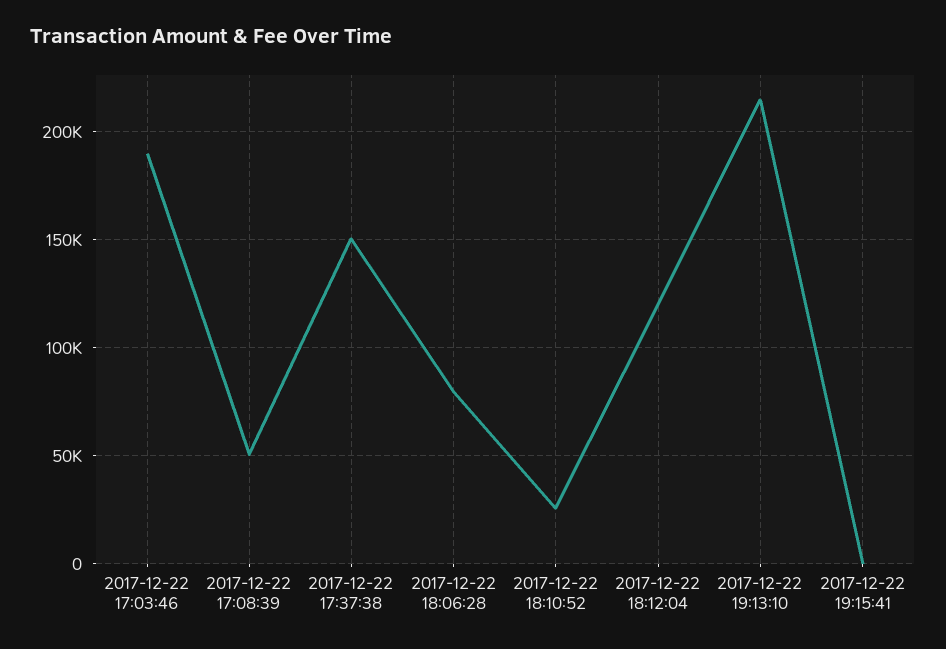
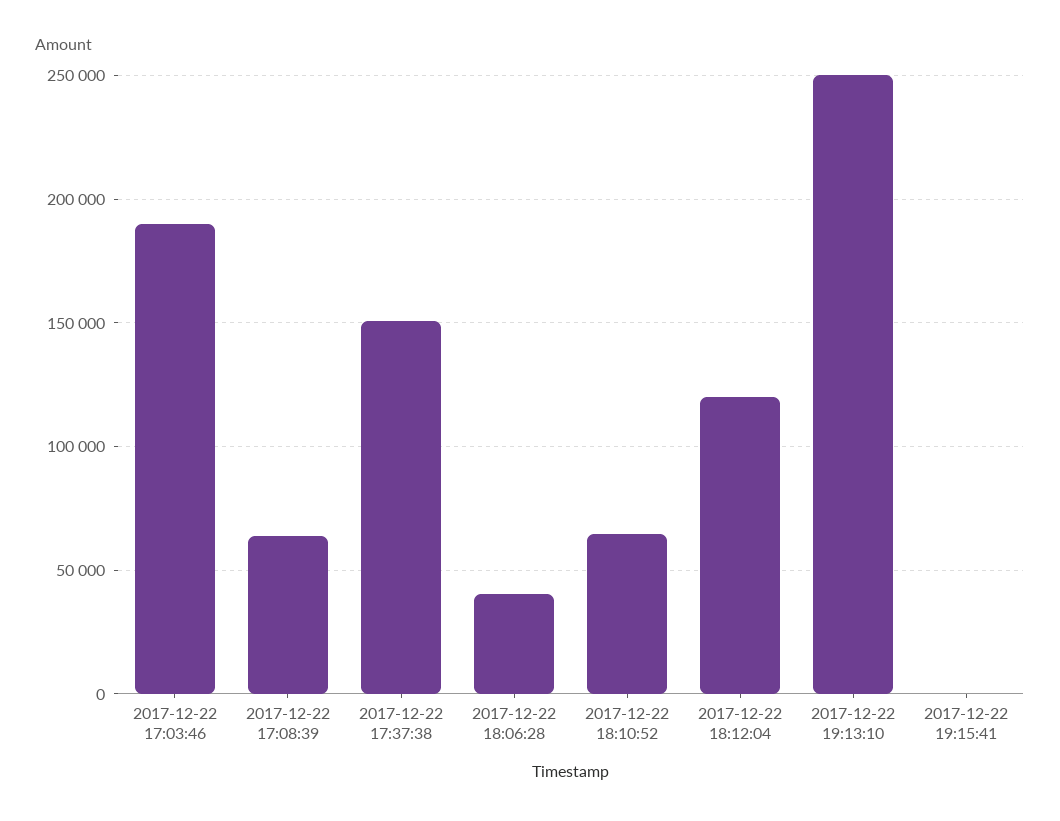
  {
    "2017-12-22 17:03:46": 190000,
-   "2017-12-22 17:08:39": 50000,
+   "2017-12-22 17:08:39": 65000,
    "2017-12-22 17:37:38": 150000,
-   "2017-12-22 18:06:28": 80000,
+   "2017-12-22 18:06:28": 40000,
-   "2017-12-22 18:10:52": 25000,
+   "2017-12-22 18:10:52": 65000,
    "2017-12-22 18:12:04": 120000,
-   "2017-12-22 19:13:10": 215000,
+   "2017-12-22 19:13:10": 250000,
    "2017-12-22 19:15:41": 0
  }

